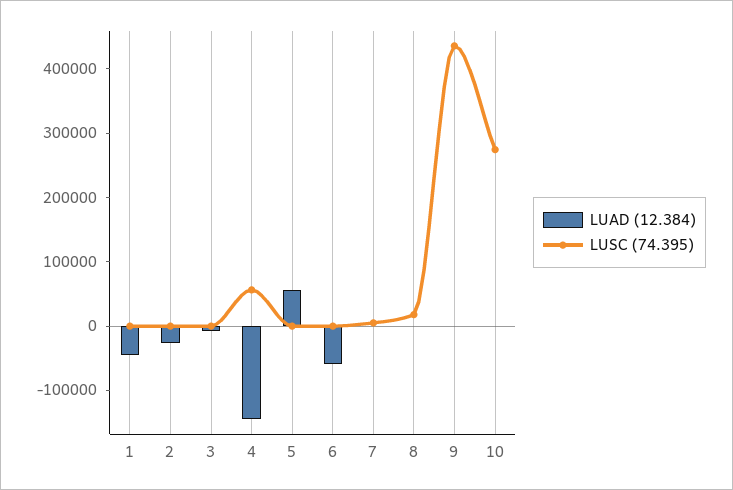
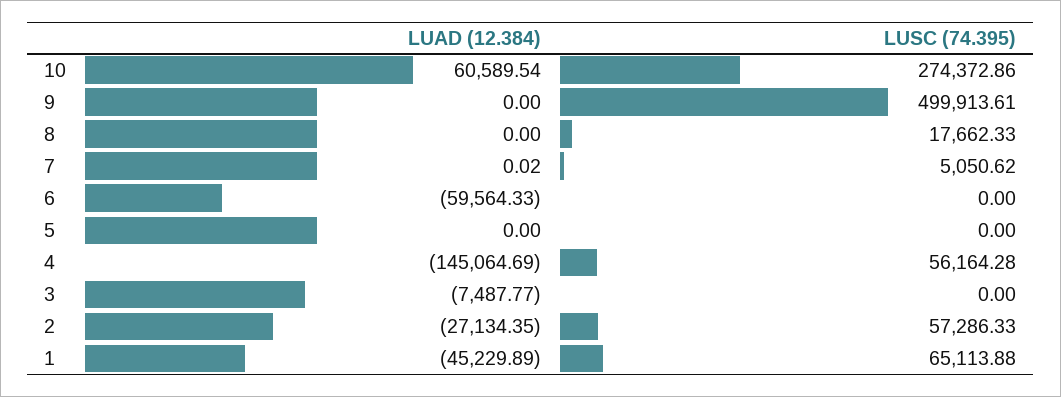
  {
    "LUAD (12.384)": {
      "1": -45229.89,
      "2": -27134.35,
      "3": -7487.77,
      "4": -145064.69,
-     "5": 60000,
+     "5": 0,
      "6": -59564.33,
      "7": 0.02,
      "8": 0,
      "9": 0,
-     "10": 0
+     "10": 60589.54
    },
    "LUSC (74.395)": {
-     "1": 0,
+     "1": 65113.88,
-     "2": 0,
+     "2": 57286.33,
      "3": 0,
      "4": 56164.28,
      "5": 0,
      "6": 0,
      "7": 5050.62,
      "8": 17662.33,
-     "9": 440000,
+     "9": 499913.61,
      "10": 274372.86
    }
  }

